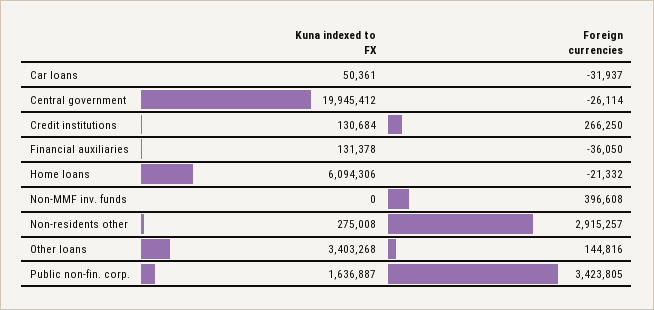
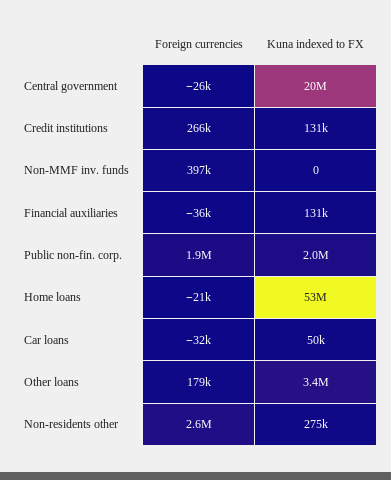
  {
    "Kuna indexed to FX": {
      "Car loans": 50361,
      "Central government": 19945412,
      "Credit institutions": 130684,
      "Financial auxiliaries": 131378,
-     "Home loans": 6094306,
+     "Home loans": 53000000,
      "Non-MMF inv. funds": 0,
      "Non-residents other": 275008,
      "Other loans": 3403268,
-     "Public non-fin. corp.": 1636887
+     "Public non-fin. corp.": 2000000
    },
    "Foreign currencies": {
      "Car loans": -31937,
      "Central government": -26114,
      "Credit institutions": 266250,
      "Financial auxiliaries": -36050,
      "Home loans": -21332,
      "Non-MMF inv. funds": 396608,
-     "Non-residents other": 2915257,
+     "Non-residents other": 2600000,
-     "Other loans": 144816,
+     "Other loans": 179000,
-     "Public non-fin. corp.": 3423805
+     "Public non-fin. corp.": 1900000
    }
  }

